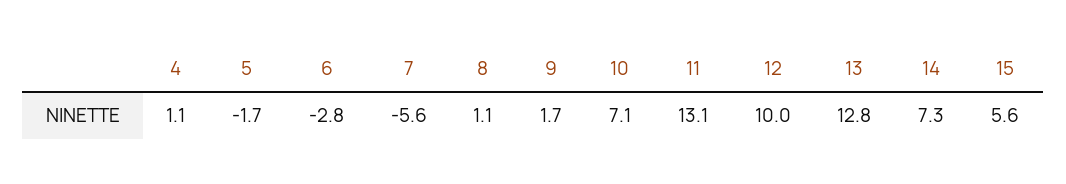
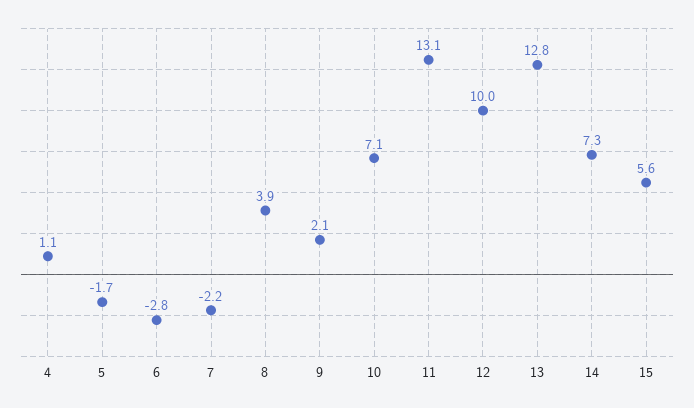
  {
    "4": 1.1,
    "5": -1.7,
    "6": -2.8,
-   "7": -5.6,
+   "7": -2.2,
-   "8": 1.1,
+   "8": 3.9,
-   "9": 1.7,
+   "9": 2.1,
    "10": 7.1,
    "11": 13.1,
    "12": 10,
    "13": 12.8,
    "14": 7.3,
    "15": 5.6
  }

